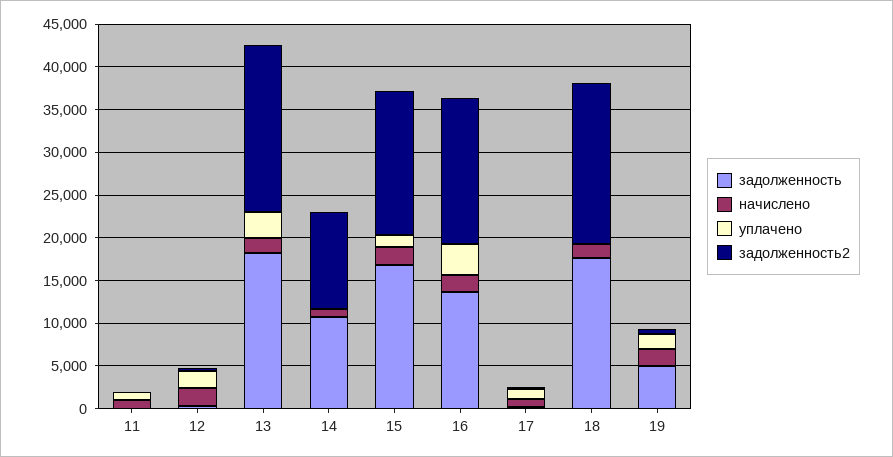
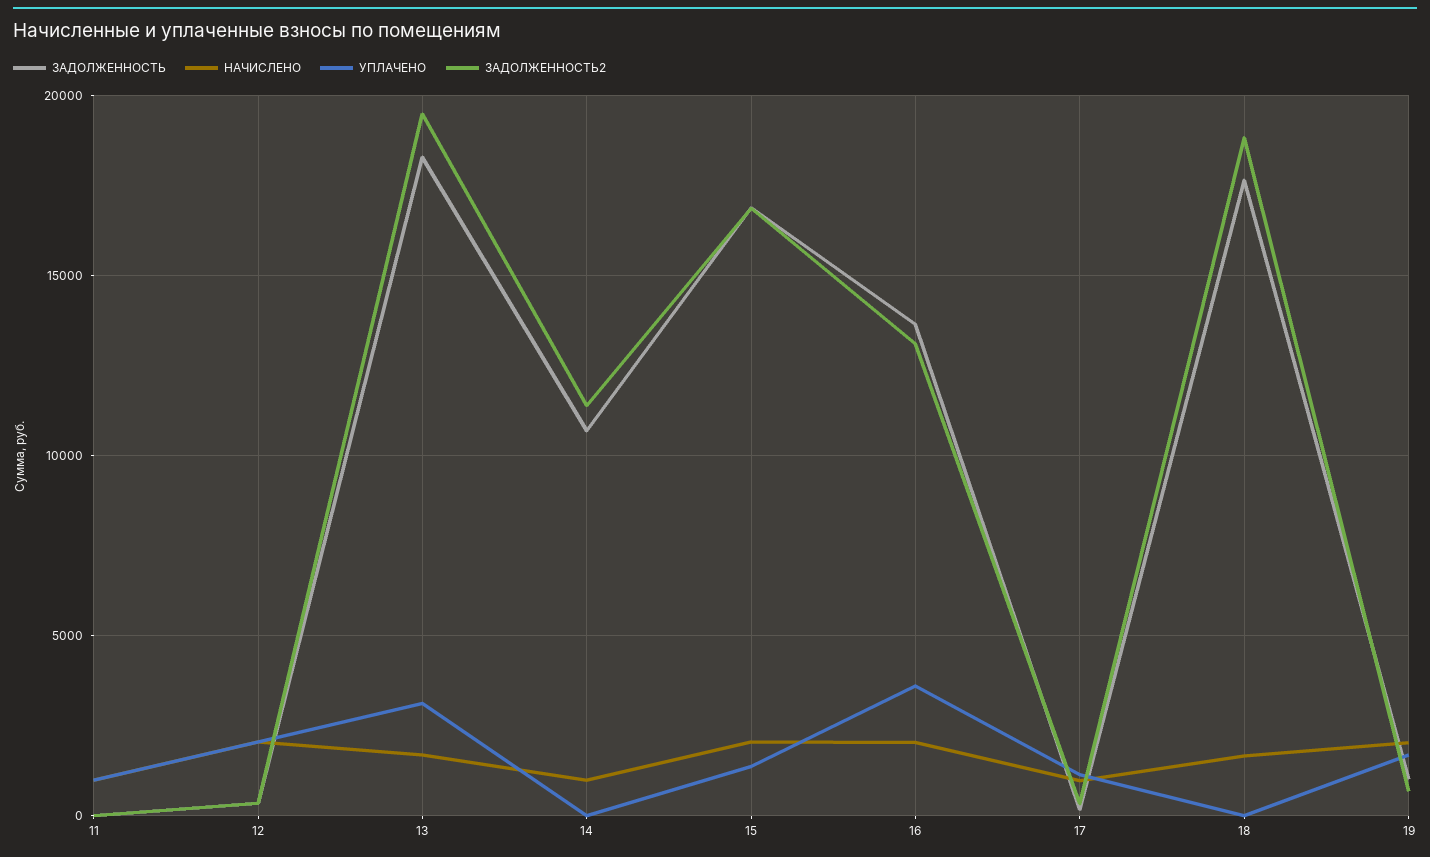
  {
    "задолженность": {
      "11": 0,
      "12": 500,
      "13": 18500,
      "14": 10500,
      "15": 17000,
      "16": 13500,
      "17": 0,
      "18": 17500,
-     "19": 5000
+     "19": 1000
    },
    "начислено": {
      "11": 1000,
      "12": 2000,
      "13": 1500,
      "14": 1000,
      "15": 2000,
      "16": 2000,
      "17": 1000,
      "18": 1500,
      "19": 2000
    },
    "уплачено": {
      "11": 1000,
      "12": 2000,
      "13": 3000,
      "14": 0,
      "15": 1500,
      "16": 3500,
      "17": 1000,
      "18": 0,
      "19": 1500
    },
    "задолженность2": {
      "11": 0,
      "12": 500,
      "13": 19500,
      "14": 11500,
      "15": 17000,
-     "16": 17000,
+     "16": 13000,
      "17": 500,
      "18": 19000,
      "19": 500
    }
  }

